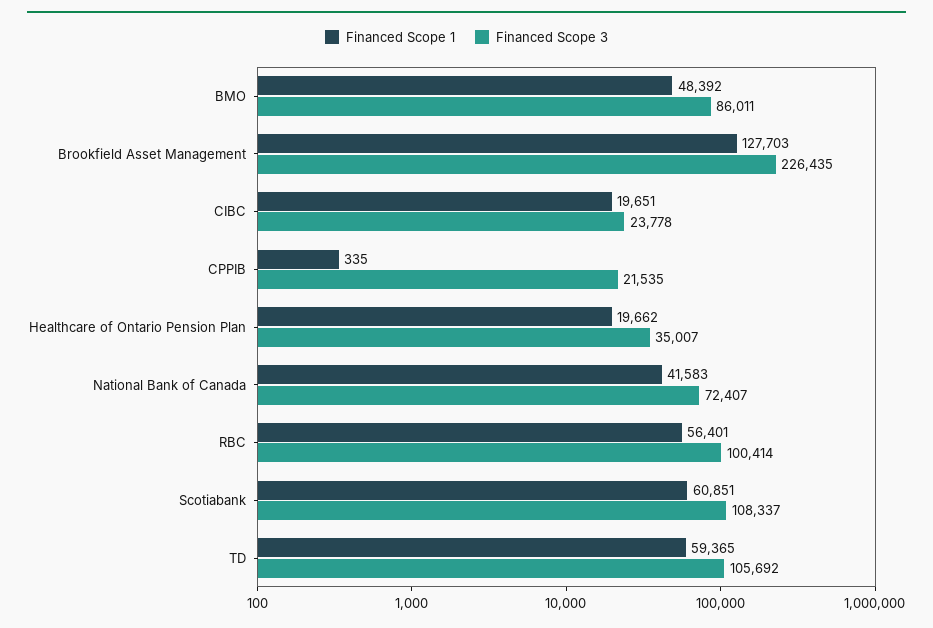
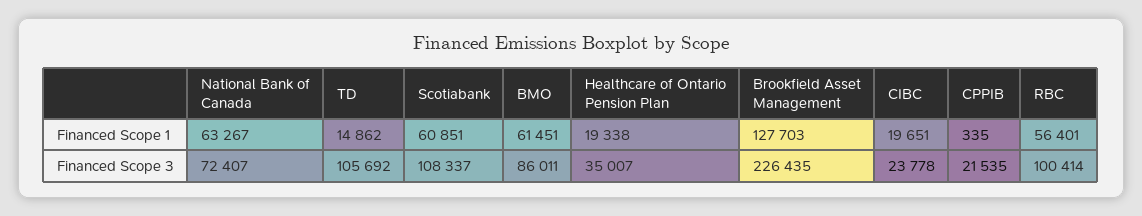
  {
    "Financed Scope 1": {
-     "BMO": 48392,
+     "BMO": 61451,
      "Brookfield Asset Management": 127703,
      "CIBC": 19651,
      "CPPIB": 335,
-     "Healthcare of Ontario Pension Plan": 19662,
+     "Healthcare of Ontario Pension Plan": 19338,
-     "National Bank of Canada": 41583,
+     "National Bank of Canada": 63267,
      "RBC": 56401,
      "Scotiabank": 60851,
-     "TD": 59365
+     "TD": 14862
    },
    "Financed Scope 3": {
      "BMO": 86011,
      "Brookfield Asset Management": 226435,
      "CIBC": 23778,
      "CPPIB": 21535,
      "Healthcare of Ontario Pension Plan": 35007,
      "National Bank of Canada": 72407,
      "RBC": 100414,
      "Scotiabank": 108337,
      "TD": 105692
    }
  }

